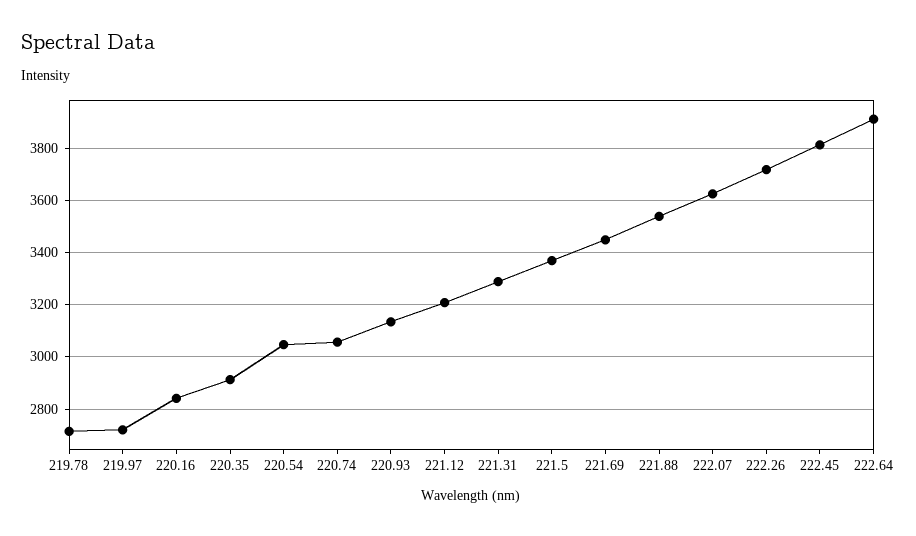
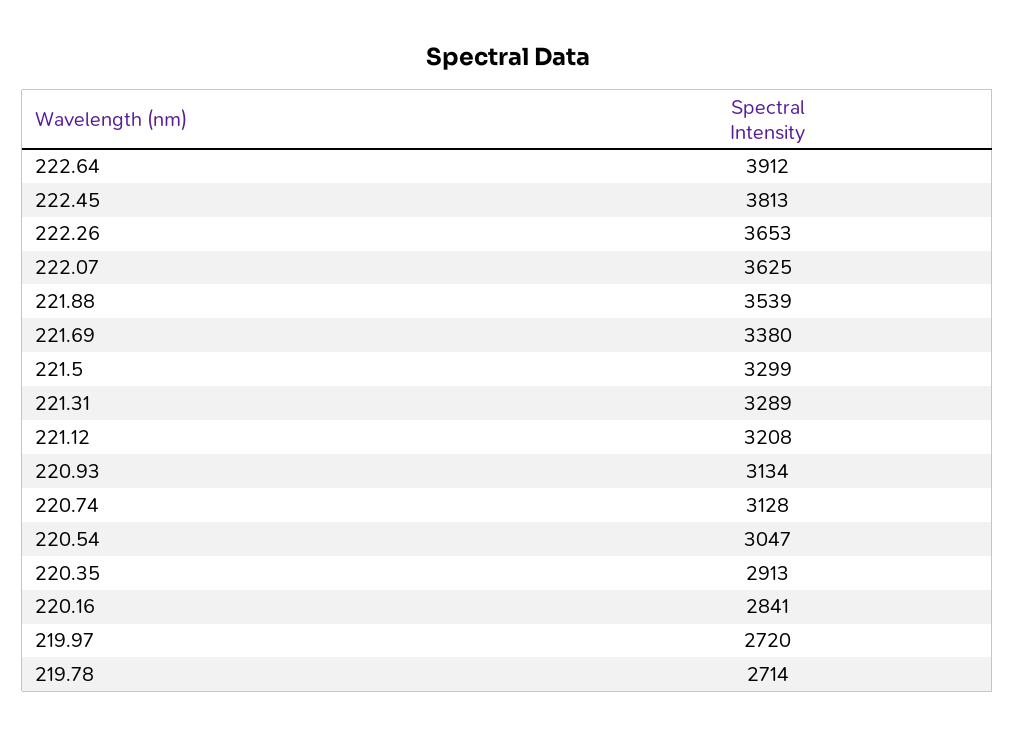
  {
    "219.78": 2714,
    "219.97": 2720,
    "220.16": 2841,
    "220.35": 2913,
    "220.54": 3047,
-   "220.74": 3050,
+   "220.74": 3128,
    "220.93": 3134,
    "221.12": 3208,
    "221.31": 3289,
-   "221.5": 3375,
+   "221.5": 3299,
-   "221.69": 3450,
+   "221.69": 3380,
    "221.88": 3539,
    "222.07": 3625,
-   "222.26": 3725,
+   "222.26": 3653,
    "222.45": 3813,
    "222.64": 3912
  }

